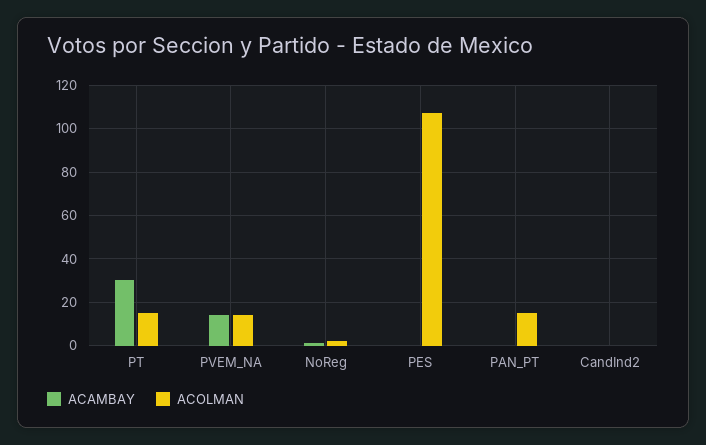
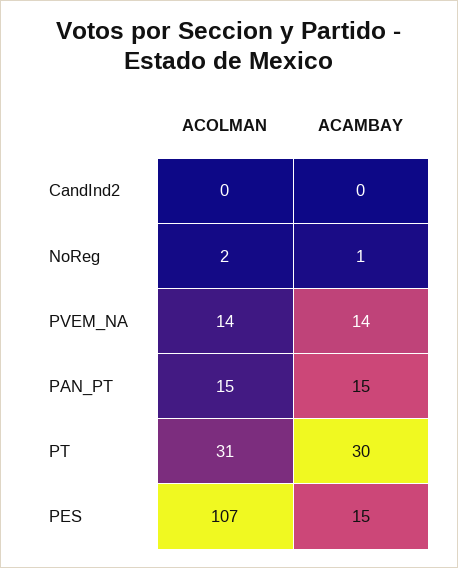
  {
    "ACAMBAY": {
      "PT": 30,
      "PVEM_NA": 14,
      "NoReg": 1,
-     "PES": 0,
+     "PES": 15,
-     "PAN_PT": 0,
+     "PAN_PT": 15,
      "CandInd2": 0
    },
    "ACOLMAN": {
-     "PT": 15,
+     "PT": 31,
      "PVEM_NA": 14,
      "NoReg": 2,
      "PES": 107,
      "PAN_PT": 15,
      "CandInd2": 0
    }
  }

